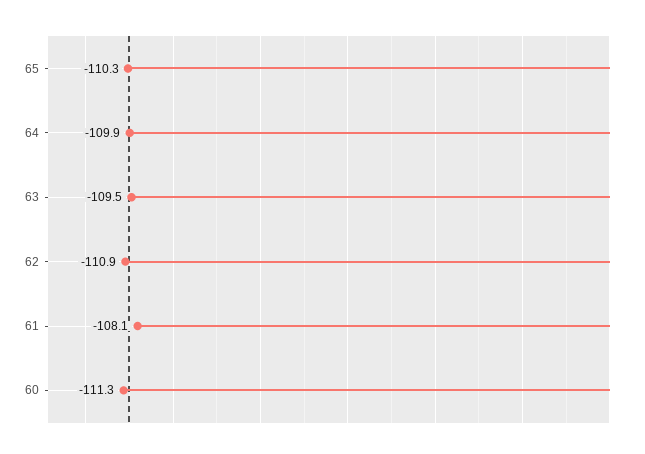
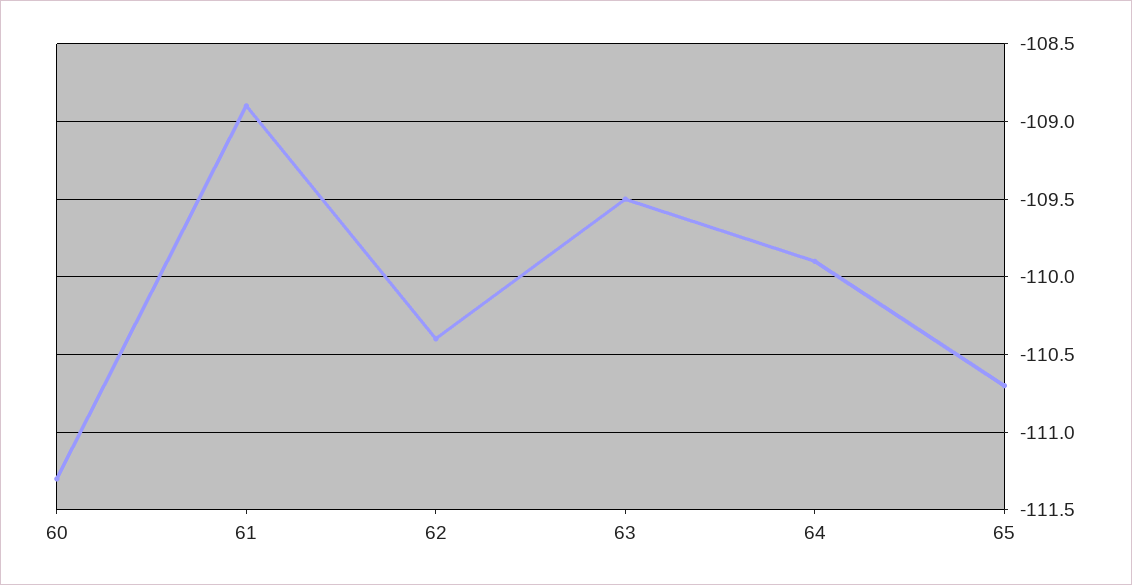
  {
-   "65": -110.3,
+   "65": -110.7,
    "64": -109.9,
    "63": -109.5,
-   "62": -110.9,
+   "62": -110.4,
-   "61": -108.1,
+   "61": -108.9,
    "60": -111.3
  }

